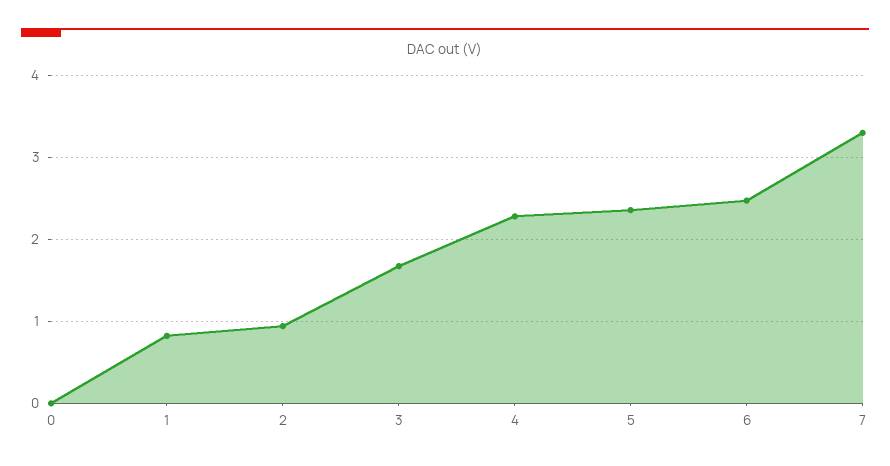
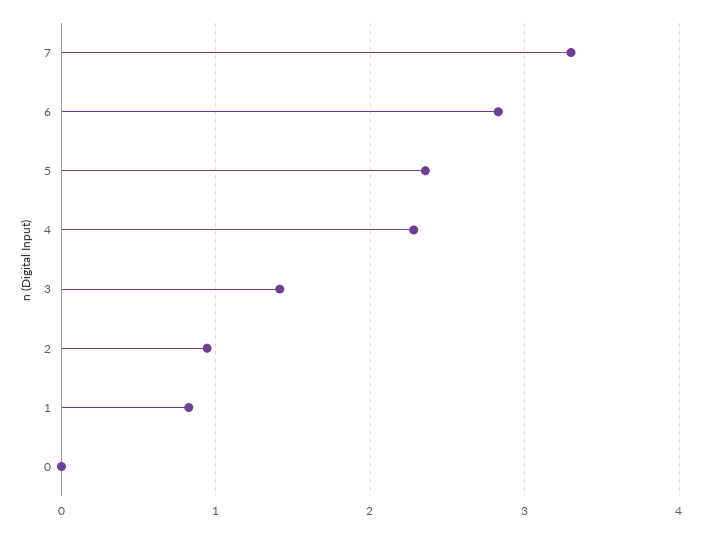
  {
    "0": 0,
    "1": 0.8,
    "2": 0.9,
-   "3": 1.7,
+   "3": 1.4,
    "4": 2.3,
    "5": 2.4,
-   "6": 2.5,
+   "6": 2.8,
    "7": 3.3
  }

